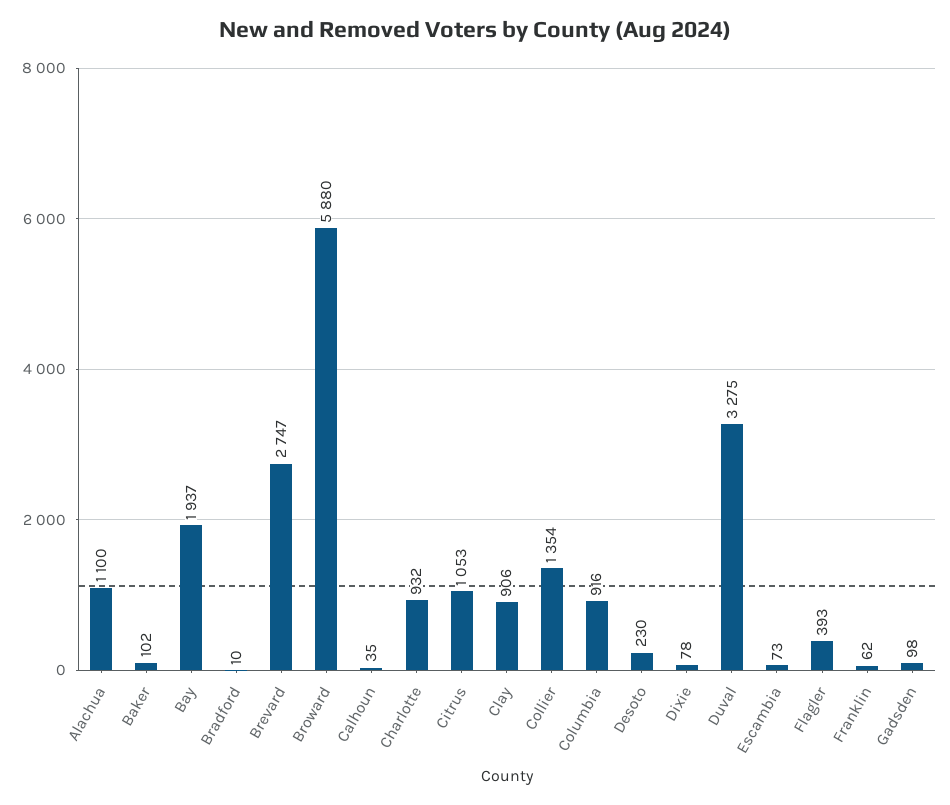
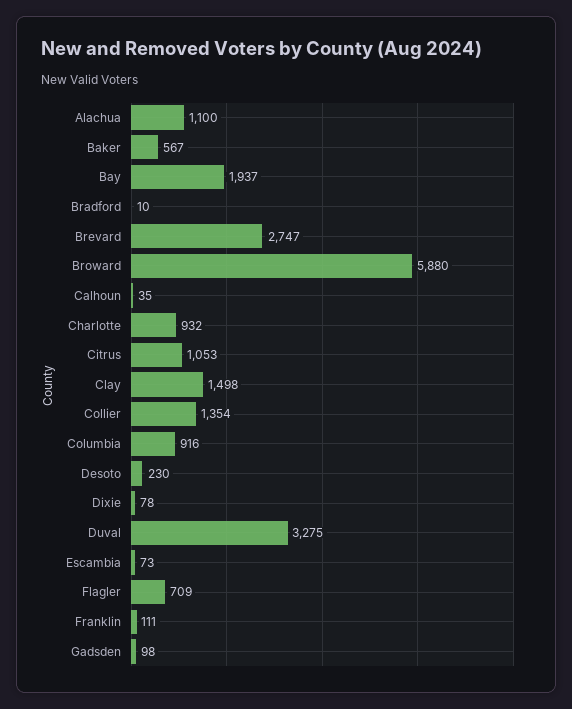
  {
    "Alachua": 1100,
-   "Baker": 102,
+   "Baker": 567,
    "Bay": 1937,
    "Bradford": 10,
    "Brevard": 2747,
    "Broward": 5880,
    "Calhoun": 35,
    "Charlotte": 932,
    "Citrus": 1053,
-   "Clay": 906,
+   "Clay": 1498,
    "Collier": 1354,
    "Columbia": 916,
    "Desoto": 230,
    "Dixie": 78,
    "Duval": 3275,
    "Escambia": 73,
-   "Flagler": 393,
+   "Flagler": 709,
-   "Franklin": 62,
+   "Franklin": 111,
    "Gadsden": 98
  }

